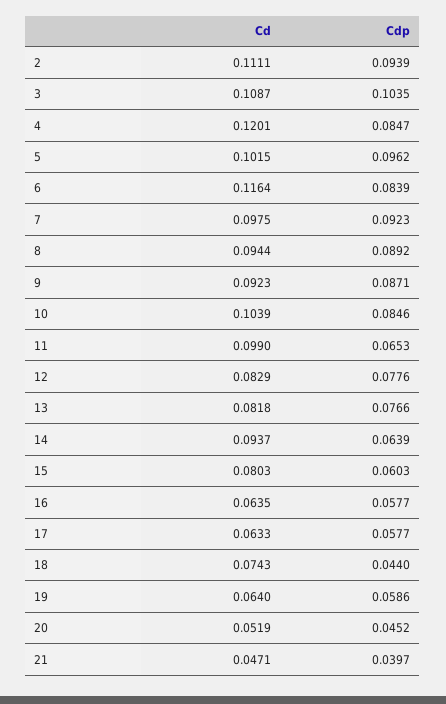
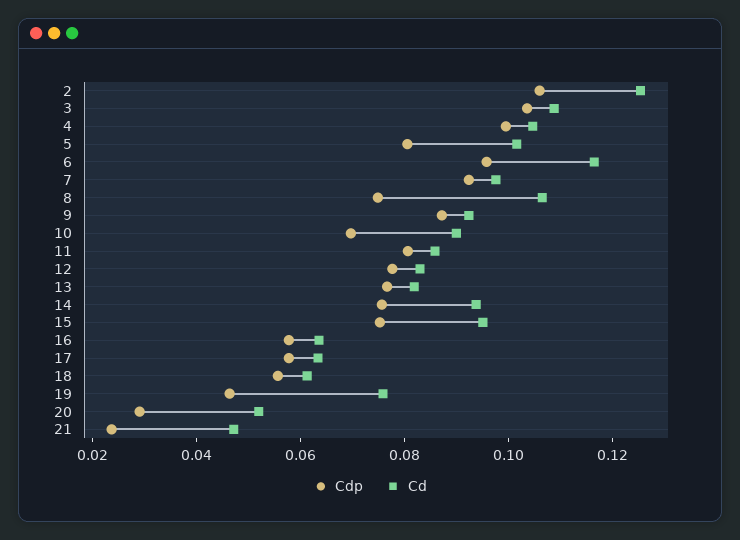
  {
    "Cd": {
-     "2": 0.1111,
+     "2": 0.125,
      "3": 0.1087,
-     "4": 0.1201,
+     "4": 0.105,
      "5": 0.1015,
      "6": 0.1164,
      "7": 0.0975,
-     "8": 0.0944,
+     "8": 0.105,
      "9": 0.0923,
-     "10": 0.1039,
+     "10": 0.09,
-     "11": 0.099,
+     "11": 0.085,
      "12": 0.0829,
      "13": 0.0818,
      "14": 0.0937,
-     "15": 0.0803,
+     "15": 0.095,
      "16": 0.0635,
      "17": 0.0633,
-     "18": 0.0743,
+     "18": 0.06,
-     "19": 0.064,
+     "19": 0.075,
      "20": 0.0519,
      "21": 0.0471
    },
    "Cdp": {
-     "2": 0.0939,
+     "2": 0.105,
      "3": 0.1035,
-     "4": 0.0847,
+     "4": 0.1,
-     "5": 0.0962,
+     "5": 0.08,
-     "6": 0.0839,
+     "6": 0.095,
      "7": 0.0923,
-     "8": 0.0892,
+     "8": 0.075,
      "9": 0.0871,
-     "10": 0.0846,
+     "10": 0.07,
-     "11": 0.0653,
+     "11": 0.08,
      "12": 0.0776,
      "13": 0.0766,
-     "14": 0.0639,
+     "14": 0.075,
-     "15": 0.0603,
+     "15": 0.075,
      "16": 0.0577,
      "17": 0.0577,
-     "18": 0.044,
+     "18": 0.055,
-     "19": 0.0586,
+     "19": 0.045,
-     "20": 0.0452,
+     "20": 0.03,
-     "21": 0.0397
+     "21": 0.025
    }
  }

